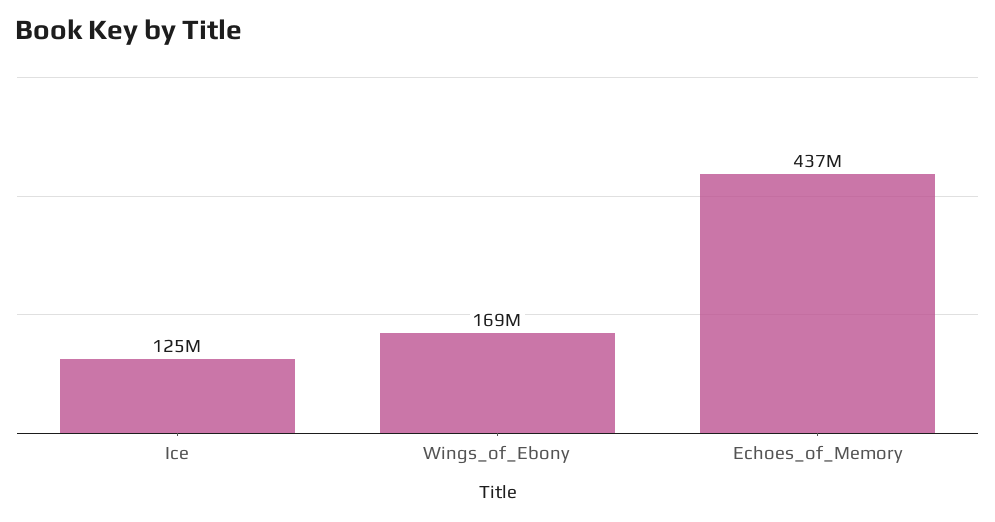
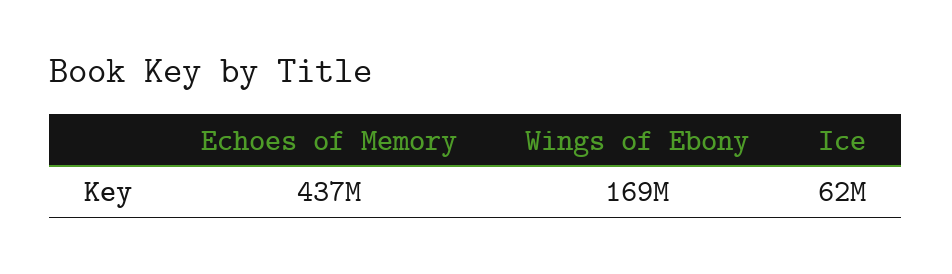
  {
-   "Ice": 125000000,
+   "Ice": 62000000,
    "Wings_of_Ebony": 169000000,
    "Echoes_of_Memory": 437000000
  }

